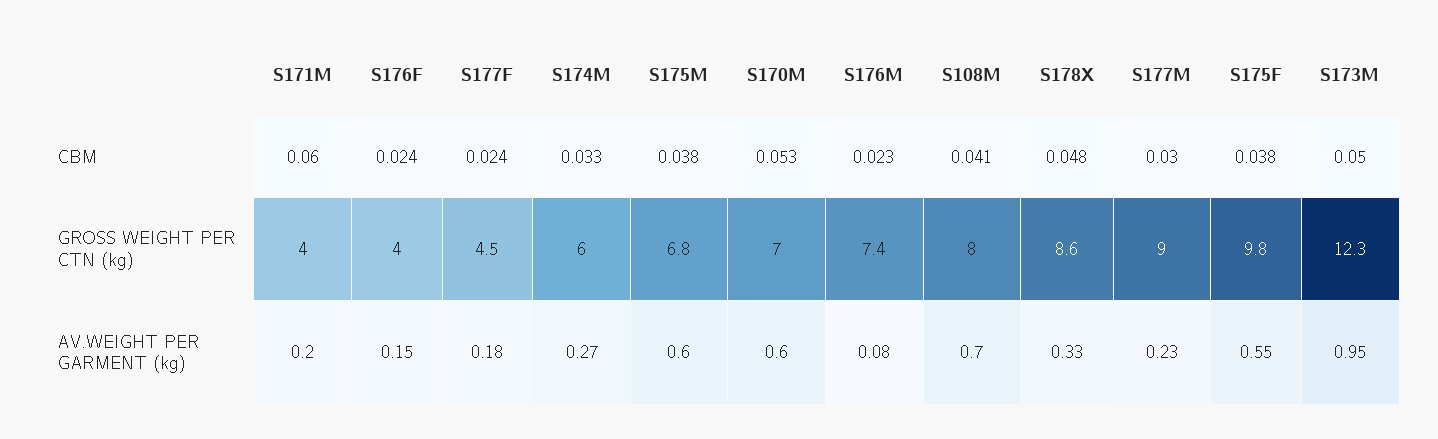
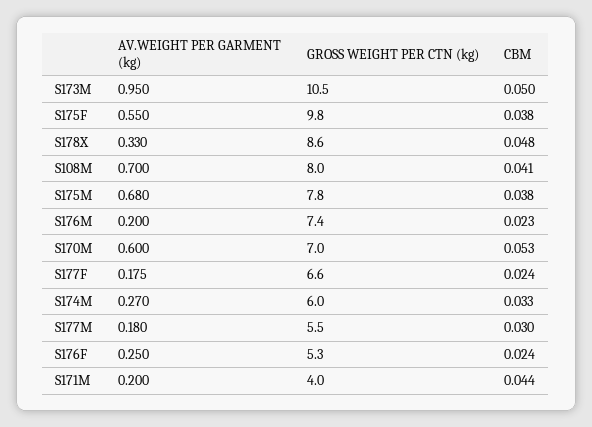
  {
    "S171M": {
-     "CBM": 0.06,
+     "CBM": 0.044,
      "GROSS WEIGHT PER CTN (kg)": 4,
      "AV.WEIGHT PER GARMENT (kg)": 0.2
    },
    "S176F": {
      "CBM": 0.024,
-     "GROSS WEIGHT PER CTN (kg)": 4,
+     "GROSS WEIGHT PER CTN (kg)": 5.3,
-     "AV.WEIGHT PER GARMENT (kg)": 0.15
+     "AV.WEIGHT PER GARMENT (kg)": 0.25
    },
    "S177F": {
      "CBM": 0.024,
-     "GROSS WEIGHT PER CTN (kg)": 4.5,
+     "GROSS WEIGHT PER CTN (kg)": 6.6,
      "AV.WEIGHT PER GARMENT (kg)": 0.175
    },
    "S174M": {
      "CBM": 0.033,
      "GROSS WEIGHT PER CTN (kg)": 6,
      "AV.WEIGHT PER GARMENT (kg)": 0.27
    },
    "S175M": {
      "CBM": 0.038,
-     "GROSS WEIGHT PER CTN (kg)": 6.8,
+     "GROSS WEIGHT PER CTN (kg)": 7.8,
-     "AV.WEIGHT PER GARMENT (kg)": 0.6
+     "AV.WEIGHT PER GARMENT (kg)": 0.68
    },
    "S170M": {
      "CBM": 0.053,
      "GROSS WEIGHT PER CTN (kg)": 7,
      "AV.WEIGHT PER GARMENT (kg)": 0.6
    },
    "S176M": {
      "CBM": 0.023,
      "GROSS WEIGHT PER CTN (kg)": 7.4,
-     "AV.WEIGHT PER GARMENT (kg)": 0.08
+     "AV.WEIGHT PER GARMENT (kg)": 0.2
    },
    "S108M": {
      "CBM": 0.041,
      "GROSS WEIGHT PER CTN (kg)": 8,
      "AV.WEIGHT PER GARMENT (kg)": 0.7
    },
    "S178X": {
      "CBM": 0.048,
      "GROSS WEIGHT PER CTN (kg)": 8.6,
      "AV.WEIGHT PER GARMENT (kg)": 0.33
    },
    "S177M": {
      "CBM": 0.03,
-     "GROSS WEIGHT PER CTN (kg)": 9,
+     "GROSS WEIGHT PER CTN (kg)": 5.5,
-     "AV.WEIGHT PER GARMENT (kg)": 0.23
+     "AV.WEIGHT PER GARMENT (kg)": 0.18
    },
    "S175F": {
      "CBM": 0.038,
      "GROSS WEIGHT PER CTN (kg)": 9.8,
      "AV.WEIGHT PER GARMENT (kg)": 0.55
    },
    "S173M": {
      "CBM": 0.05,
-     "GROSS WEIGHT PER CTN (kg)": 12.3,
+     "GROSS WEIGHT PER CTN (kg)": 10.5,
      "AV.WEIGHT PER GARMENT (kg)": 0.95
    }
  }

